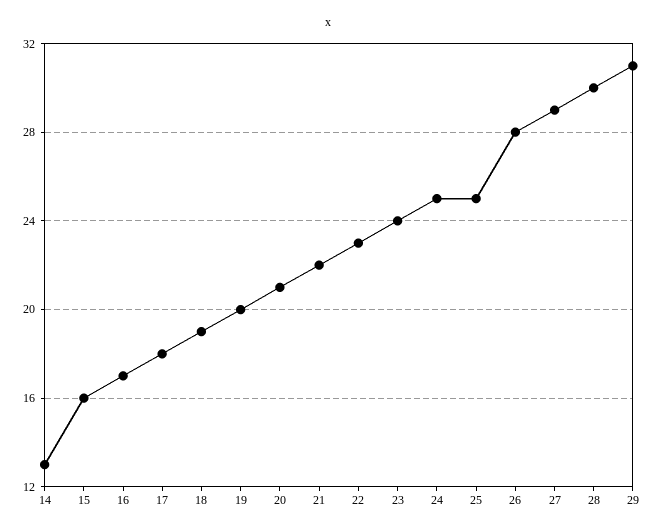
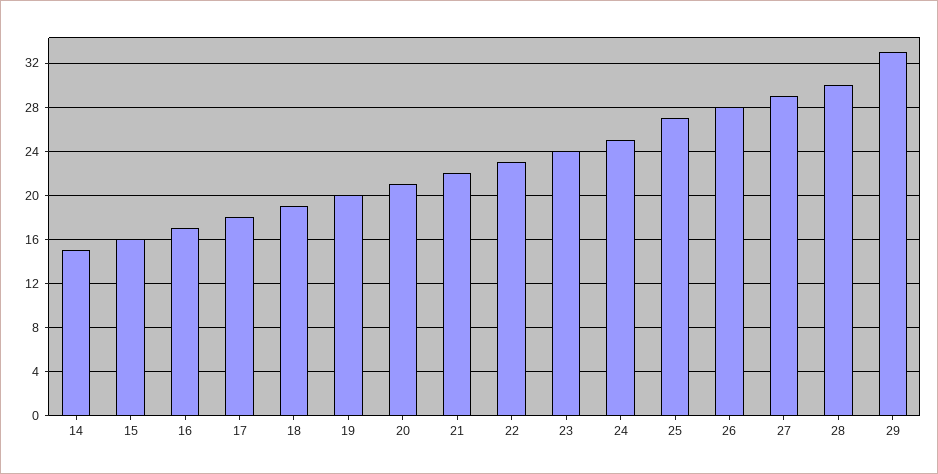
  {
-   "14": 13,
+   "14": 15,
    "15": 16,
    "16": 17,
    "17": 18,
    "18": 19,
    "19": 20,
    "20": 21,
    "21": 22,
    "22": 23,
    "23": 24,
    "24": 25,
-   "25": 25,
+   "25": 27,
    "26": 28,
    "27": 29,
    "28": 30,
-   "29": 31
+   "29": 33
  }

